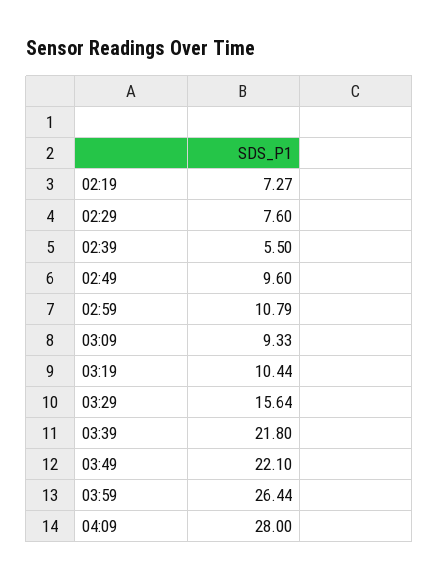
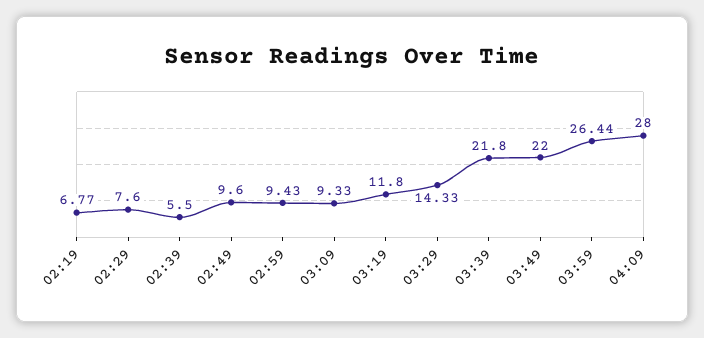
  {
-   "02:19": 7.27,
+   "02:19": 6.77,
    "02:29": 7.6,
    "02:39": 5.5,
    "02:49": 9.6,
-   "02:59": 10.79,
+   "02:59": 9.43,
    "03:09": 9.33,
-   "03:19": 10.44,
+   "03:19": 11.8,
-   "03:29": 15.64,
+   "03:29": 14.33,
    "03:39": 21.8,
-   "03:49": 22.1,
+   "03:49": 22,
    "03:59": 26.44,
    "04:09": 28
  }

